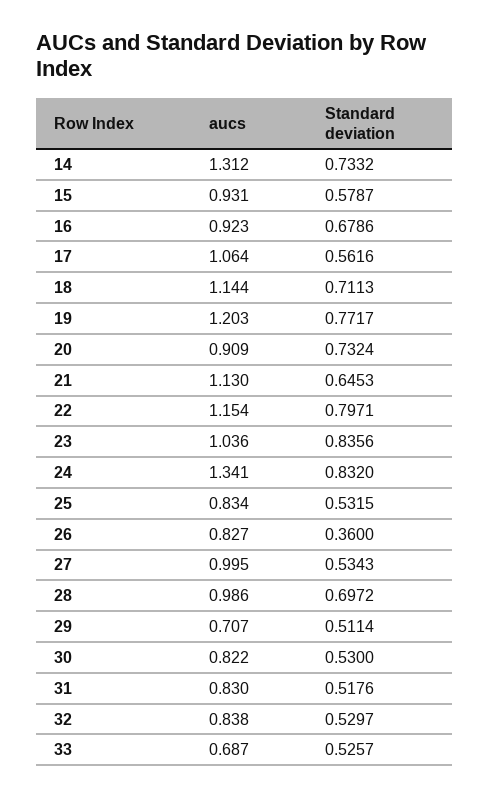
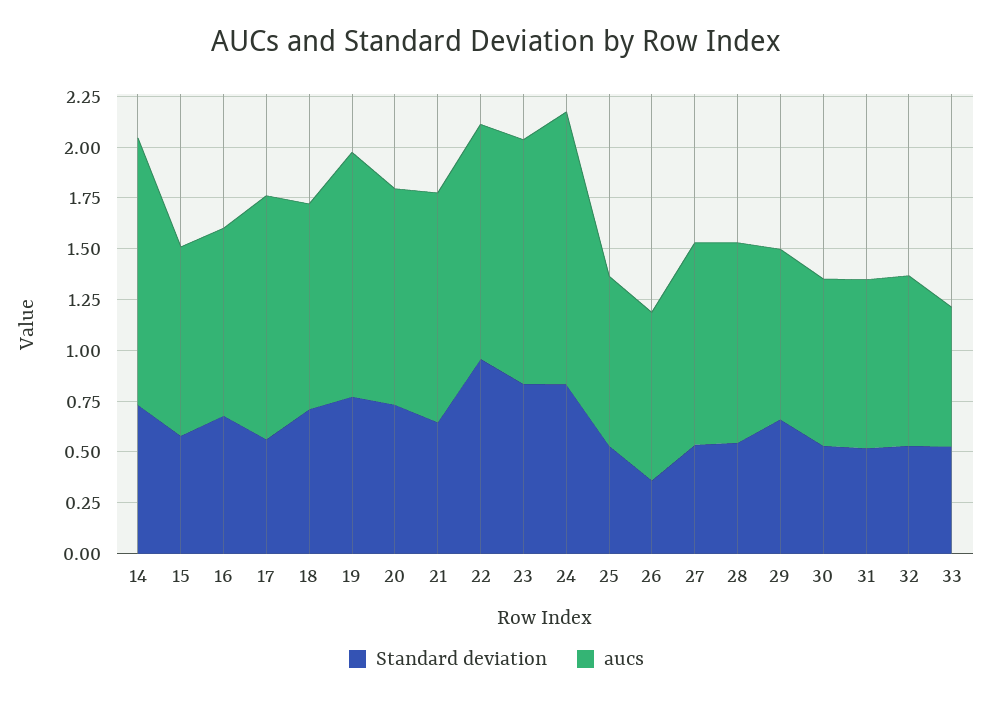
  {
    "aucs": {
      "14": 1.312,
      "15": 0.931,
      "16": 0.923,
-     "17": 1.064,
+     "17": 1.2,
-     "18": 1.144,
+     "18": 1,
      "19": 1.203,
-     "20": 0.909,
+     "20": 1.05,
      "21": 1.13,
      "22": 1.154,
-     "23": 1.036,
+     "23": 1.2,
      "24": 1.341,
      "25": 0.834,
      "26": 0.827,
      "27": 0.995,
      "28": 0.986,
-     "29": 0.707,
+     "29": 0.85,
      "30": 0.822,
      "31": 0.83,
      "32": 0.838,
      "33": 0.687
    },
    "Standard deviation": {
      "14": 0.7332,
      "15": 0.5787,
      "16": 0.6786,
      "17": 0.5616,
      "18": 0.7113,
      "19": 0.7717,
      "20": 0.7324,
      "21": 0.6453,
-     "22": 0.7971,
+     "22": 0.95,
      "23": 0.8356,
      "24": 0.832,
      "25": 0.5315,
      "26": 0.36,
      "27": 0.5343,
-     "28": 0.6972,
+     "28": 0.55,
-     "29": 0.5114,
+     "29": 0.65,
      "30": 0.53,
      "31": 0.5176,
      "32": 0.5297,
      "33": 0.5257
    }
  }

